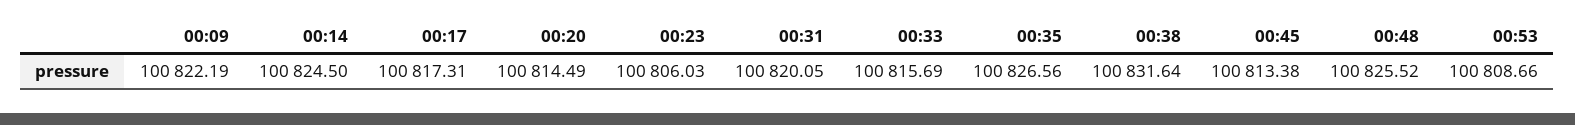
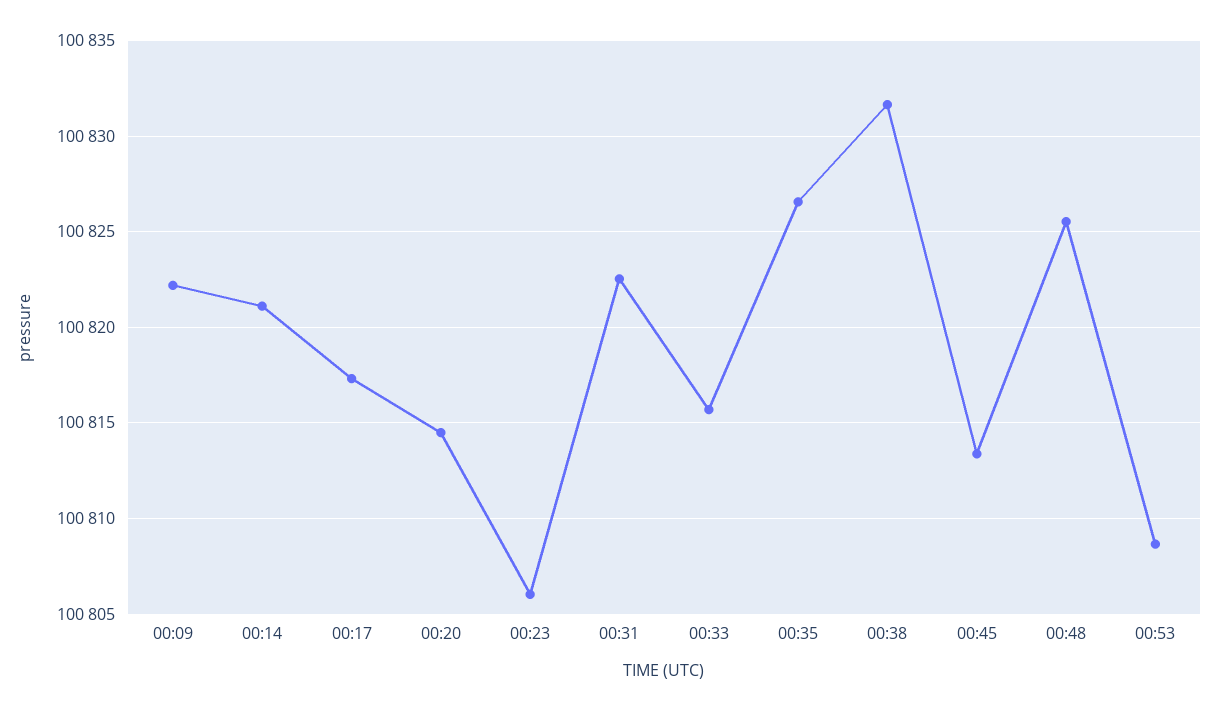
  {
    "00:09": 100822.19,
-   "00:14": 100824.5,
+   "00:14": 100821,
    "00:17": 100817.31,
    "00:20": 100814.49,
    "00:23": 100806.03,
-   "00:31": 100820.05,
+   "00:31": 100822.5,
    "00:33": 100815.69,
    "00:35": 100826.56,
    "00:38": 100831.64,
    "00:45": 100813.38,
    "00:48": 100825.52,
    "00:53": 100808.66
  }

